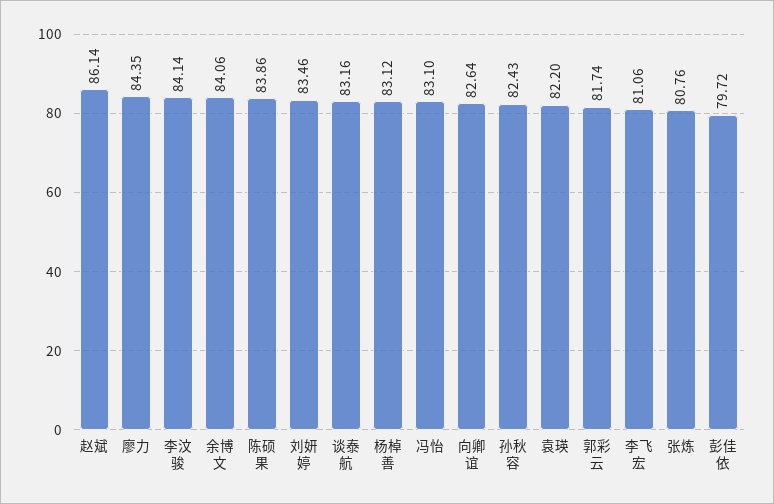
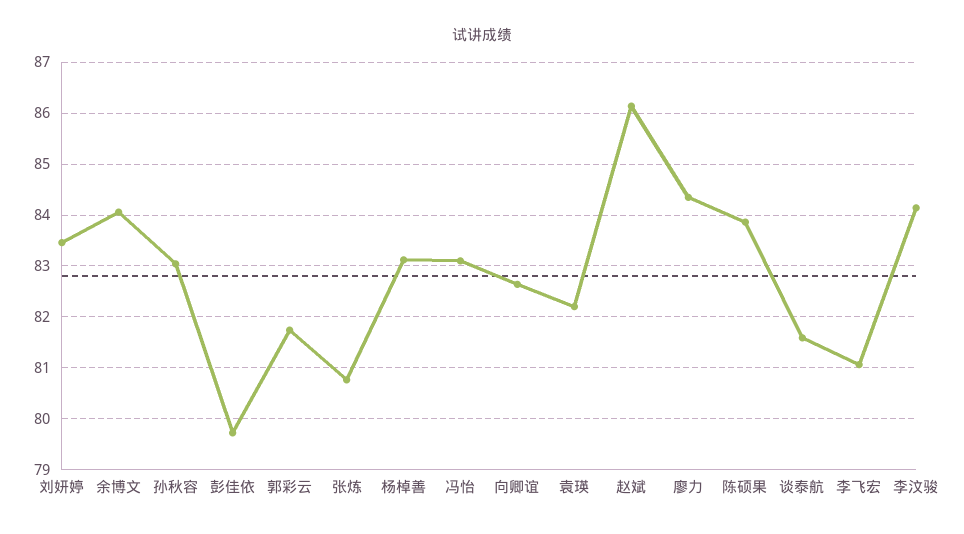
  {
    "赵斌": 86.14,
    "廖力": 84.35,
    "李汶骏": 84.14,
    "余博文": 84.06,
    "陈硕果": 83.86,
    "刘妍婷": 83.46,
-   "谈泰航": 83.16,
+   "谈泰航": 81.6,
    "杨棹善": 83.12,
    "冯怡": 83.1,
    "向卿谊": 82.64,
-   "孙秋容": 82.43,
+   "孙秋容": 83,
    "袁瑛": 82.2,
    "郭彩云": 81.74,
    "李飞宏": 81.06,
    "张炼": 80.76,
    "彭佳依": 79.72
  }

